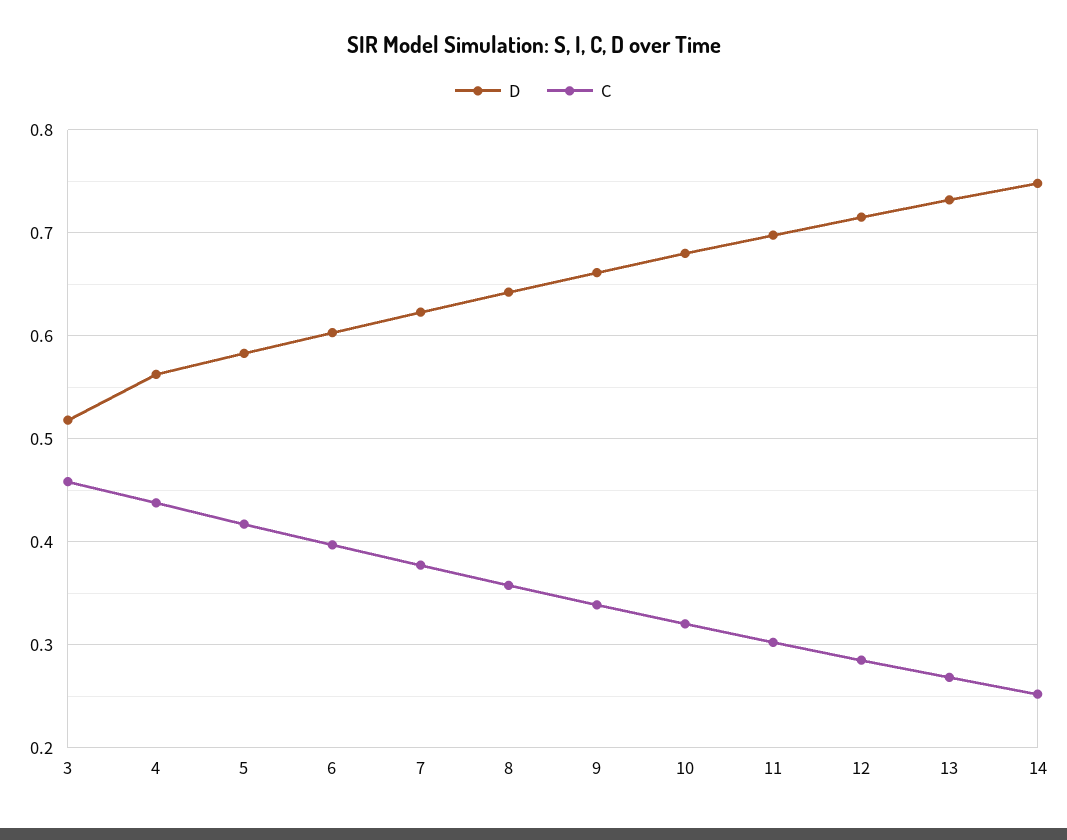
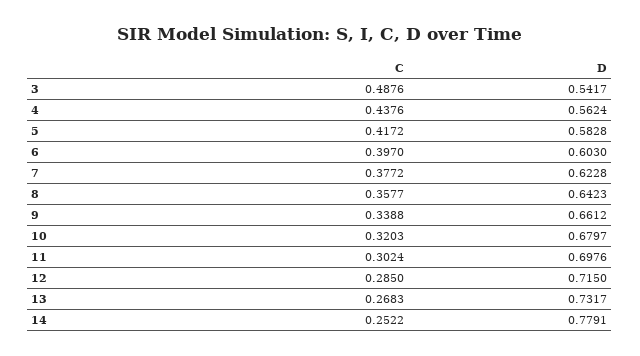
  {
    "D": {
-     "3": 0.52,
+     "3": 0.5417,
      "4": 0.5624,
      "5": 0.5828,
      "6": 0.603,
      "7": 0.6228,
      "8": 0.6423,
      "9": 0.6612,
      "10": 0.6797,
      "11": 0.6976,
      "12": 0.715,
      "13": 0.7317,
-     "14": 0.75
+     "14": 0.7791
    },
    "C": {
-     "3": 0.46,
+     "3": 0.4876,
      "4": 0.4376,
      "5": 0.4172,
      "6": 0.397,
      "7": 0.3772,
      "8": 0.3577,
      "9": 0.3388,
      "10": 0.3203,
      "11": 0.3024,
      "12": 0.285,
      "13": 0.2683,
      "14": 0.2522
    }
  }

